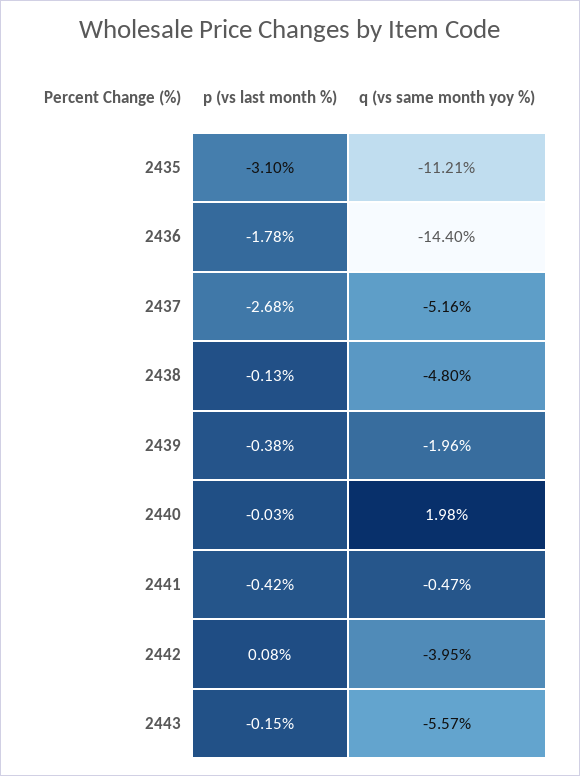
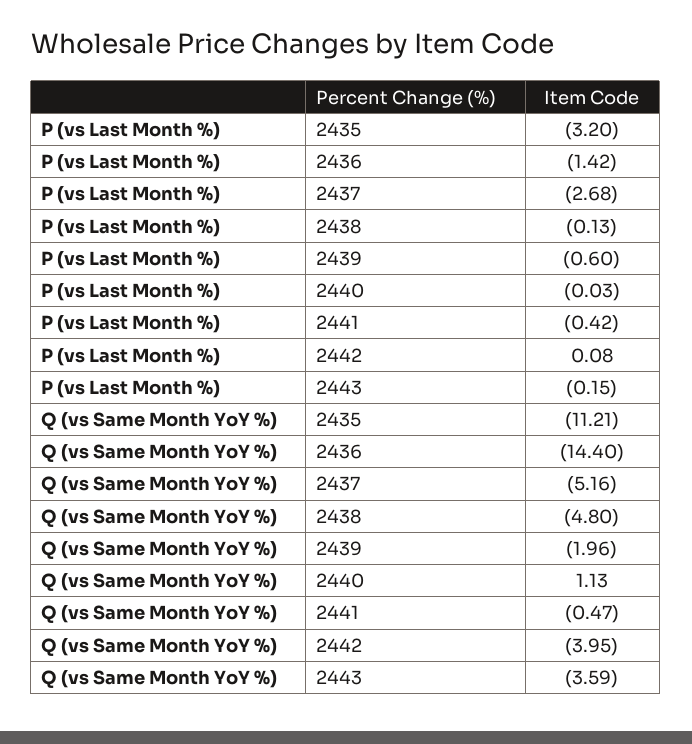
  {
    "p (vs last month %)": {
-     "2435": -3.1,
+     "2435": -3.2,
-     "2436": -1.78,
+     "2436": -1.42,
      "2437": -2.68,
      "2438": -0.13,
-     "2439": -0.38,
+     "2439": -0.6,
      "2440": -0.03,
      "2441": -0.42,
      "2442": 0.08,
      "2443": -0.15
    },
    "q (vs same month yoy %)": {
      "2435": -11.21,
      "2436": -14.4,
      "2437": -5.16,
      "2438": -4.8,
      "2439": -1.96,
-     "2440": 1.98,
+     "2440": 1.13,
      "2441": -0.47,
      "2442": -3.95,
-     "2443": -5.57
+     "2443": -3.59
    }
  }

